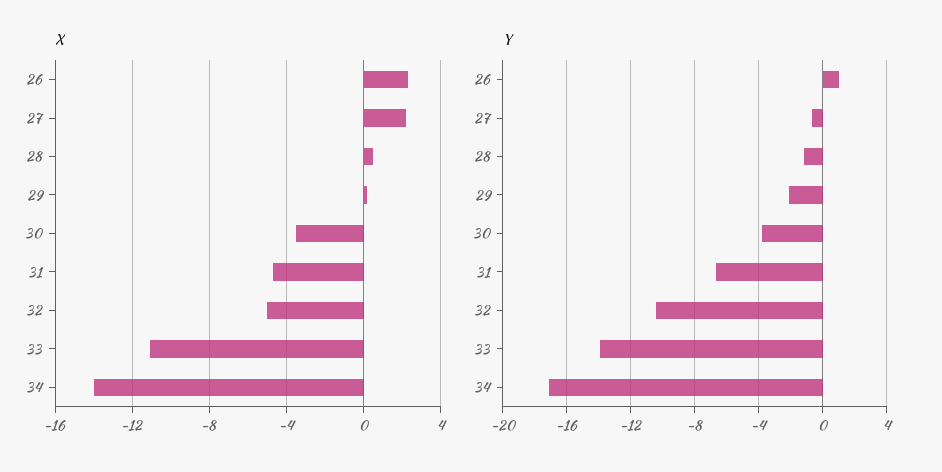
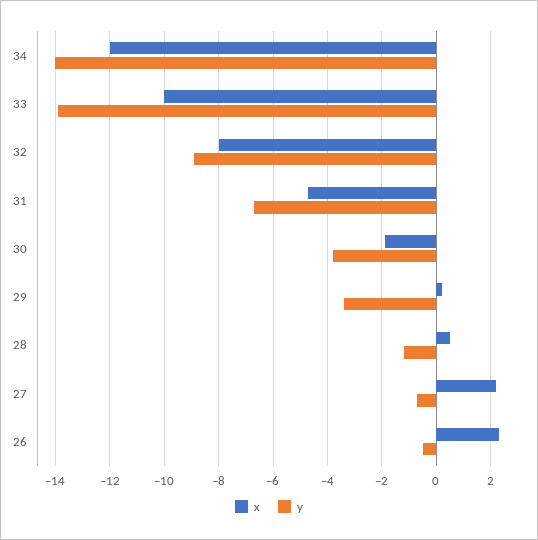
  {
    "X": {
      "26": 2.5,
      "27": 2,
      "28": 0.5,
      "29": 0,
-     "30": -3.5,
+     "30": -2,
      "31": -4.5,
-     "32": -5,
+     "32": -8,
-     "33": -11,
+     "33": -10,
-     "34": -14
+     "34": -12
    },
    "Y": {
-     "26": 1,
+     "26": -0.5,
      "27": -0.5,
      "28": -1,
-     "29": -2,
+     "29": -3.5,
      "30": -4,
      "31": -6.5,
-     "32": -10.5,
+     "32": -9,
      "33": -14,
-     "34": -17
+     "34": -14
    }
  }

